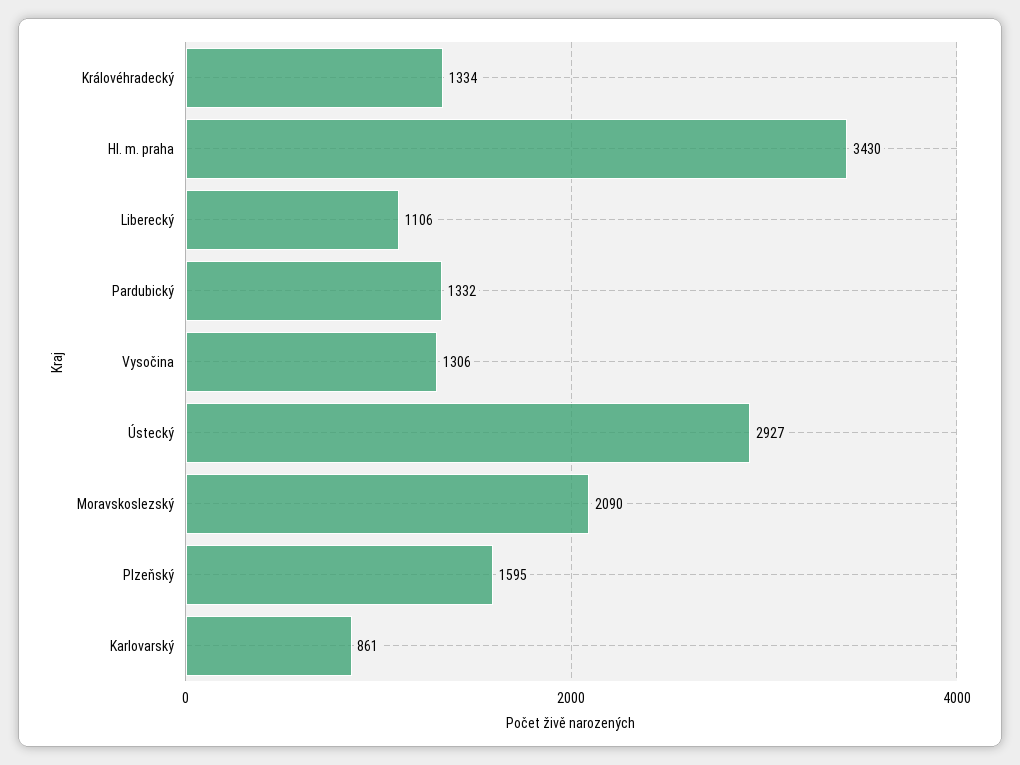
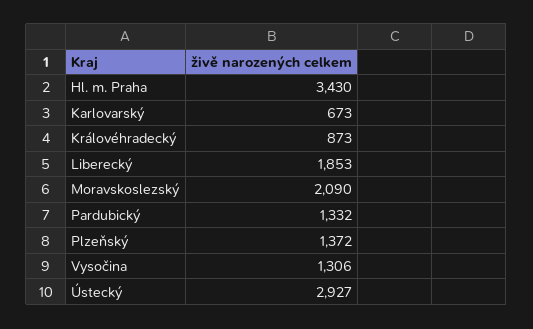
  {
-   "Královéhradecký": 1334,
+   "Královéhradecký": 873,
    "Hl. m. praha": 3430,
-   "Liberecký": 1106,
+   "Liberecký": 1853,
    "Pardubický": 1332,
    "Vysočina": 1306,
    "Ústecký": 2927,
    "Moravskoslezský": 2090,
-   "Plzeňský": 1595,
+   "Plzeňský": 1372,
-   "Karlovarský": 861
+   "Karlovarský": 673
  }

